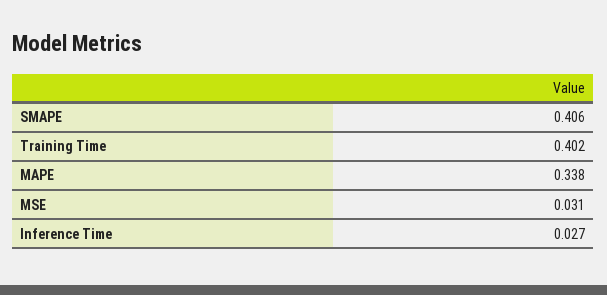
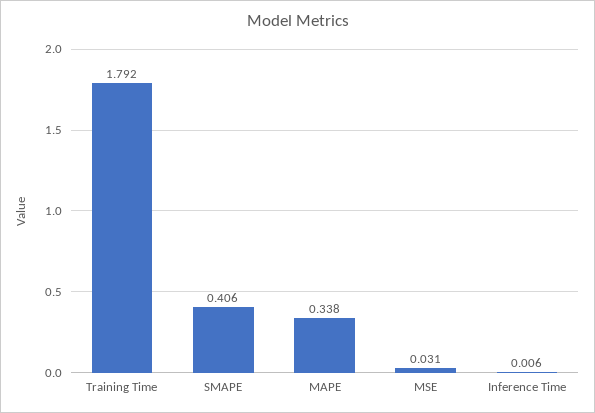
  {
    "SMAPE": 0.406,
-   "Training Time": 0.402,
+   "Training Time": 1.792,
    "MAPE": 0.338,
    "MSE": 0.031,
-   "Inference Time": 0.027
+   "Inference Time": 0.006
  }

